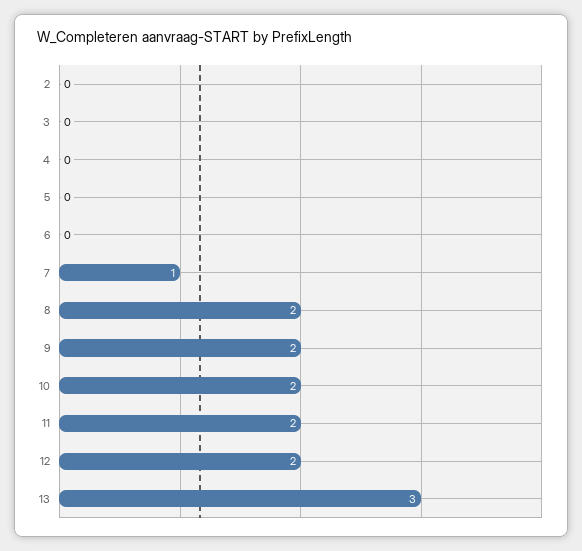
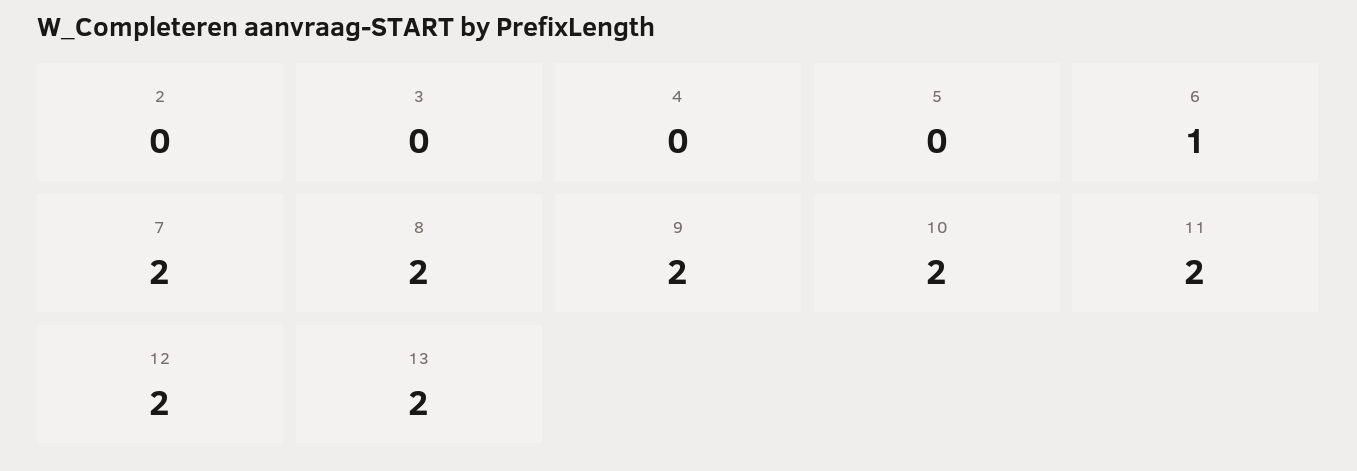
  {
    "2": 0,
    "3": 0,
    "4": 0,
    "5": 0,
-   "6": 0,
+   "6": 1,
-   "7": 1,
+   "7": 2,
    "8": 2,
    "9": 2,
    "10": 2,
    "11": 2,
    "12": 2,
-   "13": 3
+   "13": 2
  }

